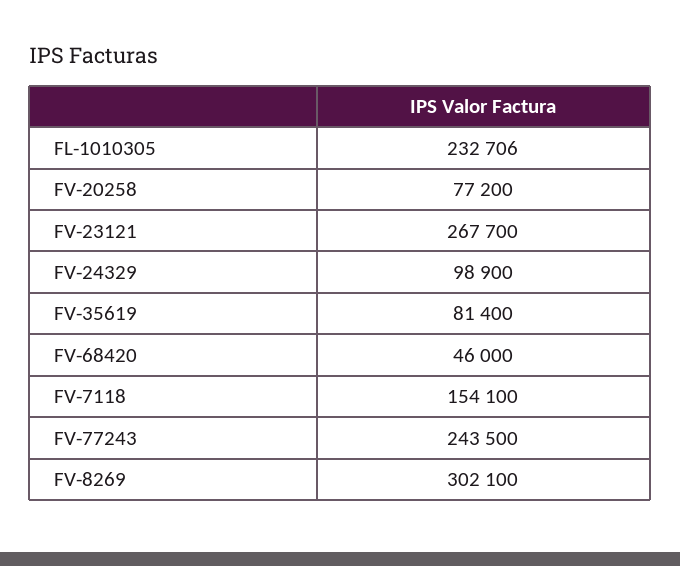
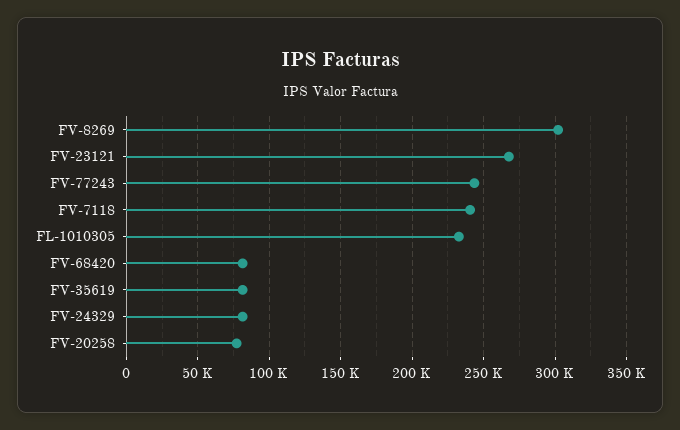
  {
    "FL-1010305": 232706,
    "FV-20258": 77200,
    "FV-23121": 267700,
-   "FV-24329": 98900,
+   "FV-24329": 80000,
    "FV-35619": 81400,
-   "FV-68420": 46000,
+   "FV-68420": 80000,
-   "FV-7118": 154100,
+   "FV-7118": 240000,
    "FV-77243": 243500,
    "FV-8269": 302100
  }

